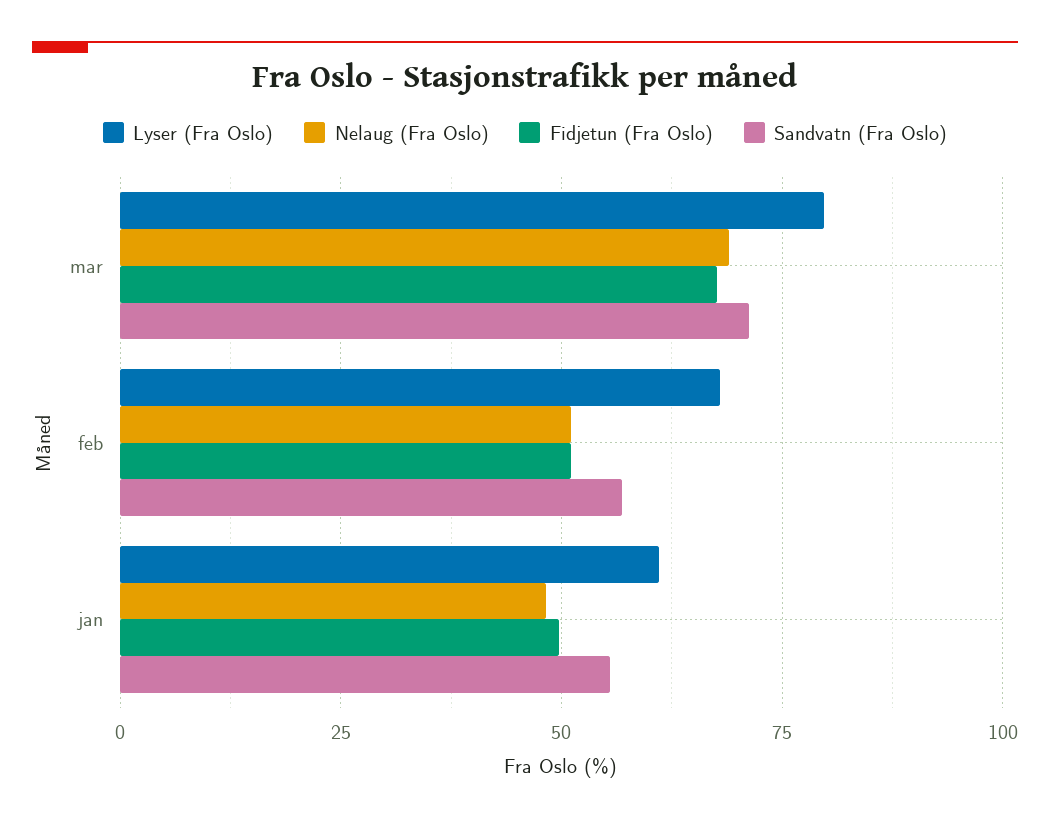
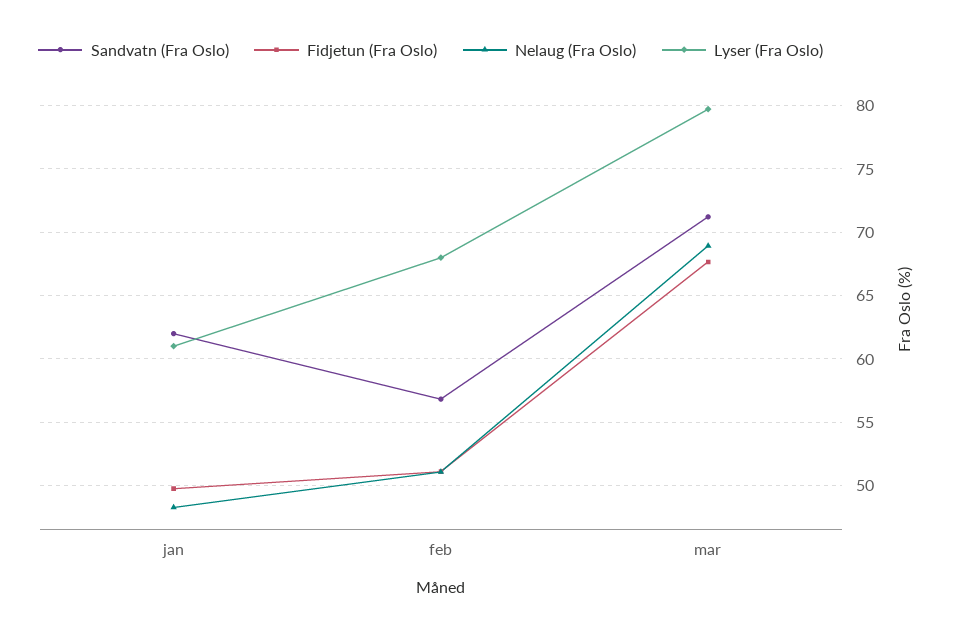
  {
    "Lyser (Fra Oslo)": {
      "mar": 79.5,
      "feb": 68,
      "jan": 61
    },
    "Nelaug (Fra Oslo)": {
      "mar": 69,
      "feb": 51,
      "jan": 48.5
    },
    "Fidjetun (Fra Oslo)": {
      "mar": 67.5,
      "feb": 51,
      "jan": 50
    },
    "Sandvatn (Fra Oslo)": {
      "mar": 71,
      "feb": 57,
-     "jan": 55
+     "jan": 62
    }
  }

